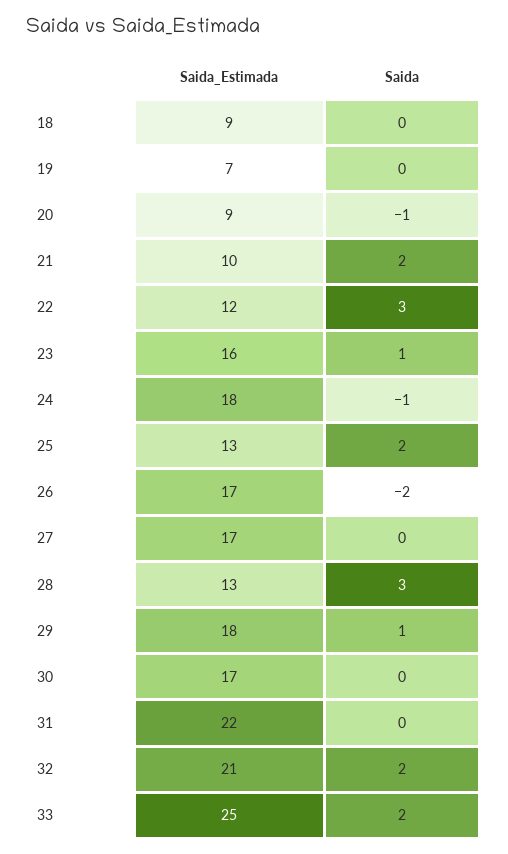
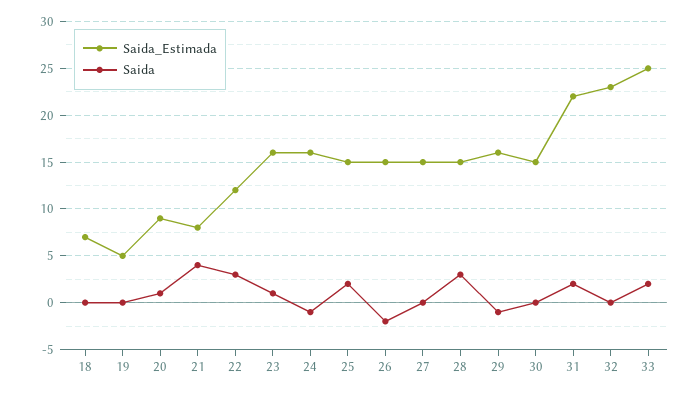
  {
    "Saida_Estimada": {
-     "18": 9,
+     "18": 7,
-     "19": 7,
+     "19": 5,
      "20": 9,
-     "21": 10,
+     "21": 8,
      "22": 12,
      "23": 16,
-     "24": 18,
+     "24": 16,
-     "25": 13,
+     "25": 15,
-     "26": 17,
+     "26": 15,
-     "27": 17,
+     "27": 15,
-     "28": 13,
+     "28": 15,
-     "29": 18,
+     "29": 16,
-     "30": 17,
+     "30": 15,
      "31": 22,
-     "32": 21,
+     "32": 23,
      "33": 25
    },
    "Saida": {
      "18": 0,
      "19": 0,
-     "20": -1,
+     "20": 1,
-     "21": 2,
+     "21": 4,
      "22": 3,
      "23": 1,
      "24": -1,
      "25": 2,
      "26": -2,
      "27": 0,
      "28": 3,
-     "29": 1,
+     "29": -1,
      "30": 0,
-     "31": 0,
+     "31": 2,
-     "32": 2,
+     "32": 0,
      "33": 2
    }
  }

